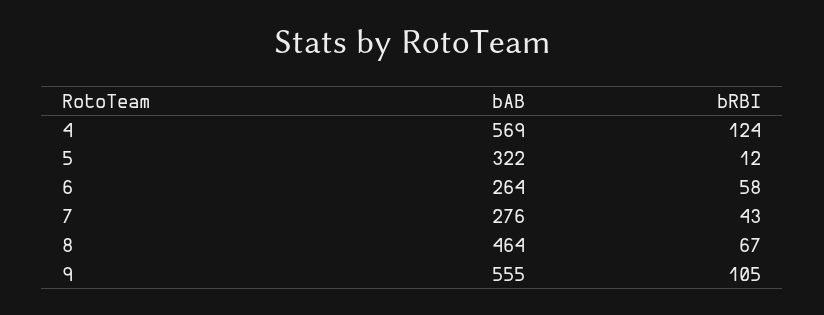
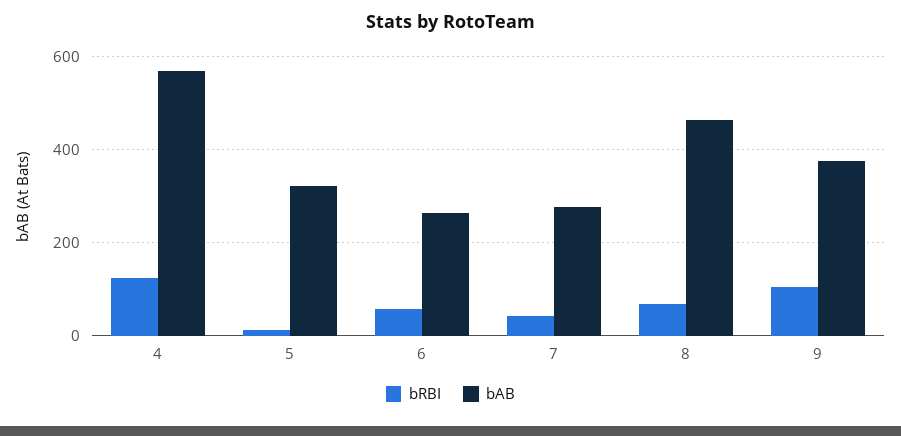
  {
    "bAB": {
      "4": 569,
      "5": 322,
      "6": 264,
      "7": 276,
      "8": 464,
-     "9": 555
+     "9": 380
    },
    "bRBI": {
      "4": 124,
      "5": 12,
      "6": 58,
      "7": 43,
      "8": 67,
      "9": 105
    }
  }

